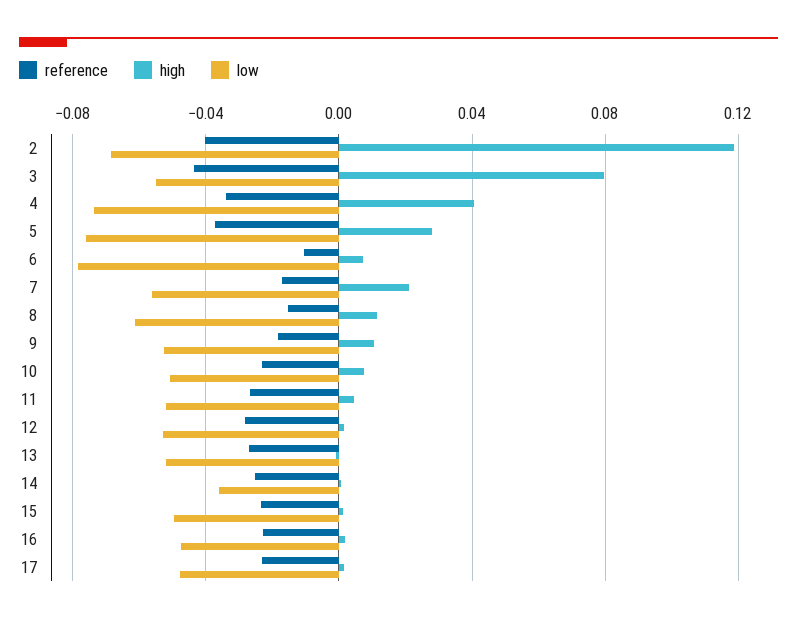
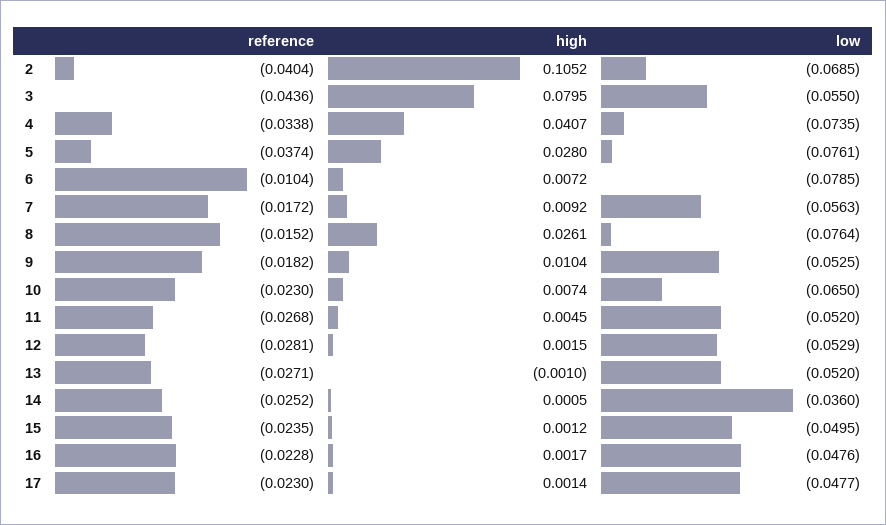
  {
    "reference": {
      "2": -0.0404,
      "3": -0.0436,
      "4": -0.0338,
      "5": -0.0374,
      "6": -0.0104,
      "7": -0.0172,
      "8": -0.0152,
      "9": -0.0182,
      "10": -0.023,
      "11": -0.0268,
      "12": -0.0281,
      "13": -0.0271,
      "14": -0.0252,
      "15": -0.0235,
      "16": -0.0228,
      "17": -0.023
    },
    "high": {
-     "2": 0.12,
+     "2": 0.1052,
      "3": 0.0795,
      "4": 0.0407,
      "5": 0.028,
      "6": 0.0072,
-     "7": 0.02,
+     "7": 0.0092,
-     "8": 0.01,
+     "8": 0.0261,
      "9": 0.0104,
      "10": 0.0074,
      "11": 0.0045,
      "12": 0.0015,
      "13": -0.001,
      "14": 0.0005,
      "15": 0.0012,
      "16": 0.0017,
      "17": 0.0014
    },
    "low": {
      "2": -0.0685,
      "3": -0.055,
      "4": -0.0735,
      "5": -0.0761,
      "6": -0.0785,
      "7": -0.0563,
-     "8": -0.06,
+     "8": -0.0764,
      "9": -0.0525,
-     "10": -0.05,
+     "10": -0.065,
      "11": -0.052,
      "12": -0.0529,
      "13": -0.052,
      "14": -0.036,
      "15": -0.0495,
      "16": -0.0476,
      "17": -0.0477
    }
  }

